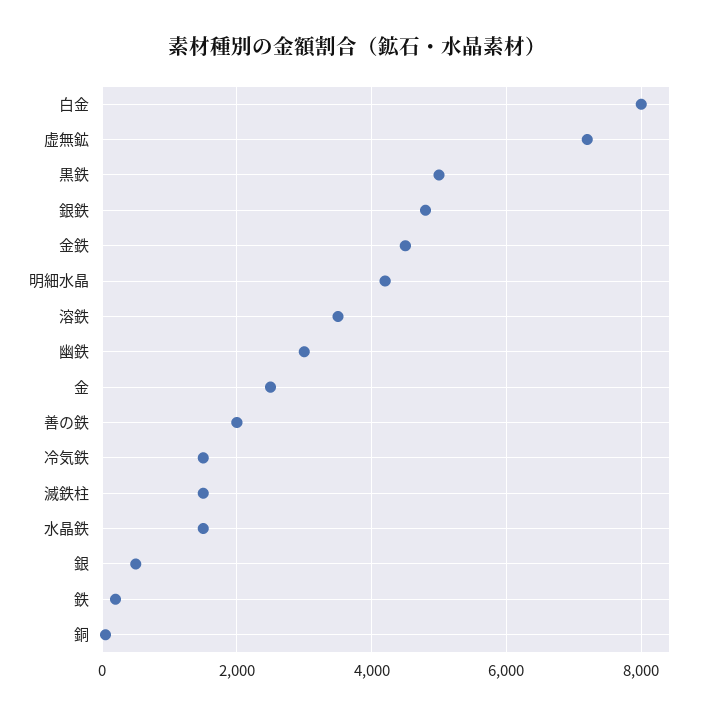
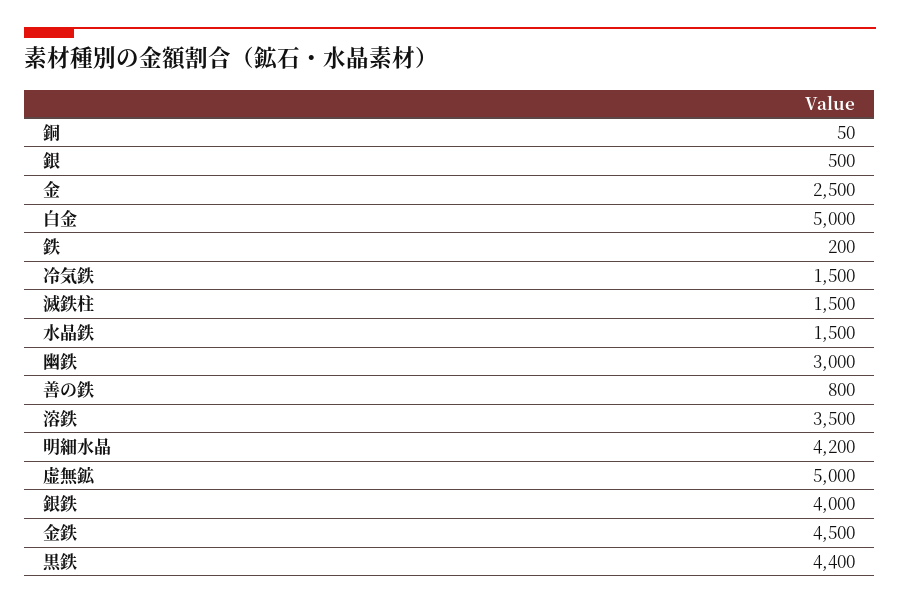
  {
-   "白金": 8000,
+   "白金": 5000,
-   "虚無鉱": 7200,
+   "虚無鉱": 5000,
-   "黒鉄": 5000,
+   "黒鉄": 4400,
-   "銀鉄": 4800,
+   "銀鉄": 4000,
    "金鉄": 4500,
    "明細水晶": 4200,
    "溶鉄": 3500,
    "幽鉄": 3000,
    "金": 2500,
-   "善の鉄": 2000,
+   "善の鉄": 800,
    "冷気鉄": 1500,
    "滅鉄柱": 1500,
    "水晶鉄": 1500,
    "銀": 500,
    "鉄": 200,
    "銅": 50
  }

